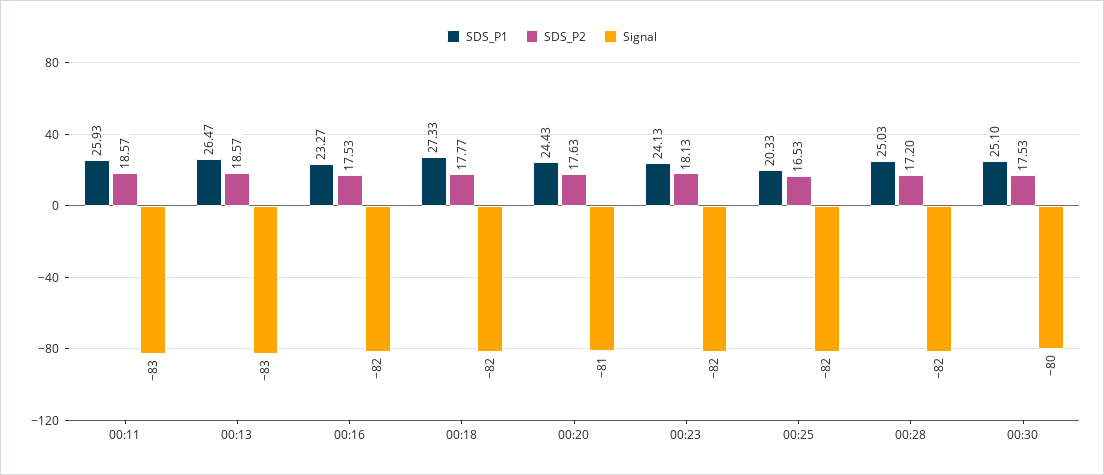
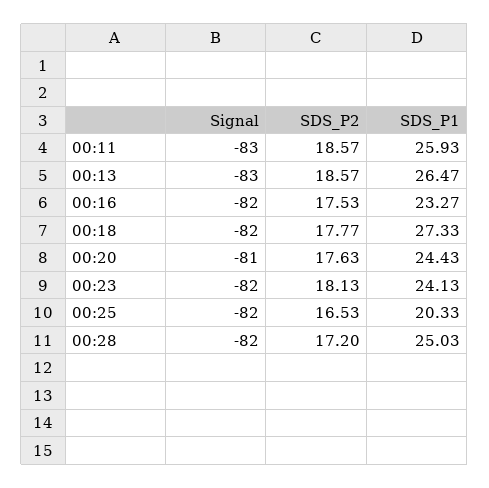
  {
    "SDS_P1": {
      "00:11": 25.93,
      "00:13": 26.47,
      "00:16": 23.27,
      "00:18": 27.33,
      "00:20": 24.43,
      "00:23": 24.13,
      "00:25": 20.33,
-     "00:28": 25.03,
+     "00:28": 25.03
-     "00:30": 25.1
    },
    "SDS_P2": {
      "00:11": 18.57,
      "00:13": 18.57,
      "00:16": 17.53,
      "00:18": 17.77,
      "00:20": 17.63,
      "00:23": 18.13,
      "00:25": 16.53,
-     "00:28": 17.2,
+     "00:28": 17.2
-     "00:30": 17.53
    },
    "Signal": {
      "00:11": -83,
      "00:13": -83,
      "00:16": -82,
      "00:18": -82,
      "00:20": -81,
      "00:23": -82,
      "00:25": -82,
-     "00:28": -82,
+     "00:28": -82
-     "00:30": -80
    }
  }

